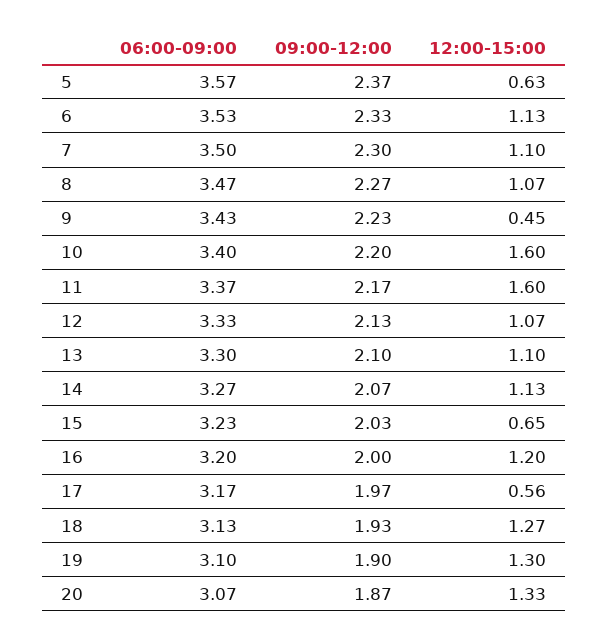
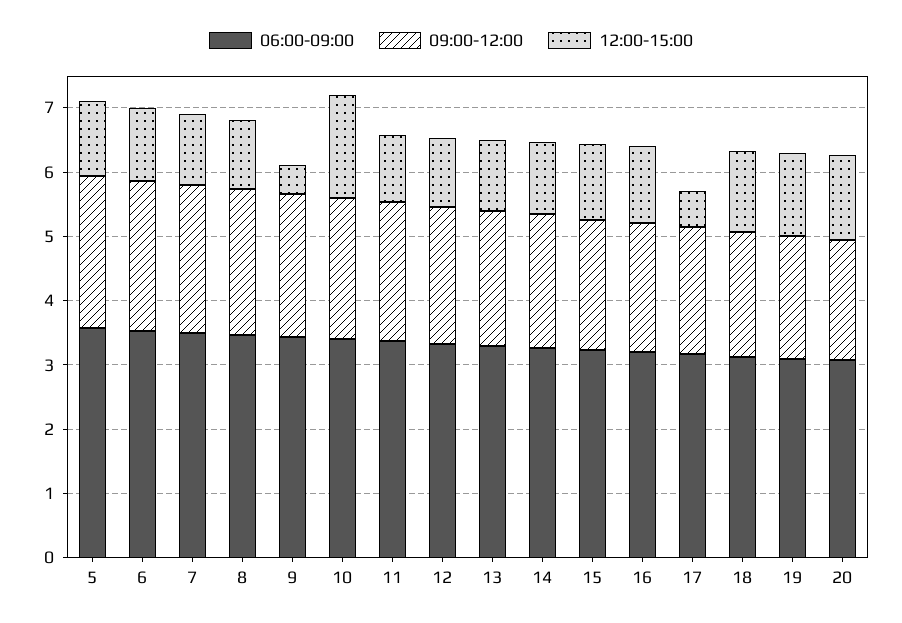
  {
    "06:00-09:00": {
      "5": 3.57,
      "6": 3.53,
      "7": 3.5,
      "8": 3.47,
      "9": 3.43,
      "10": 3.4,
      "11": 3.37,
      "12": 3.33,
      "13": 3.3,
      "14": 3.27,
      "15": 3.23,
      "16": 3.2,
      "17": 3.17,
      "18": 3.13,
      "19": 3.1,
      "20": 3.07
    },
    "09:00-12:00": {
      "5": 2.37,
      "6": 2.33,
      "7": 2.3,
      "8": 2.27,
      "9": 2.23,
      "10": 2.2,
      "11": 2.17,
      "12": 2.13,
      "13": 2.1,
      "14": 2.07,
      "15": 2.03,
      "16": 2,
      "17": 1.97,
      "18": 1.93,
      "19": 1.9,
      "20": 1.87
    },
    "12:00-15:00": {
-     "5": 0.63,
+     "5": 1.2,
      "6": 1.13,
      "7": 1.1,
      "8": 1.07,
      "9": 0.45,
      "10": 1.6,
-     "11": 1.6,
+     "11": 1,
      "12": 1.07,
      "13": 1.1,
      "14": 1.13,
-     "15": 0.65,
+     "15": 1.2,
      "16": 1.2,
      "17": 0.56,
      "18": 1.27,
      "19": 1.3,
      "20": 1.33
    }
  }

